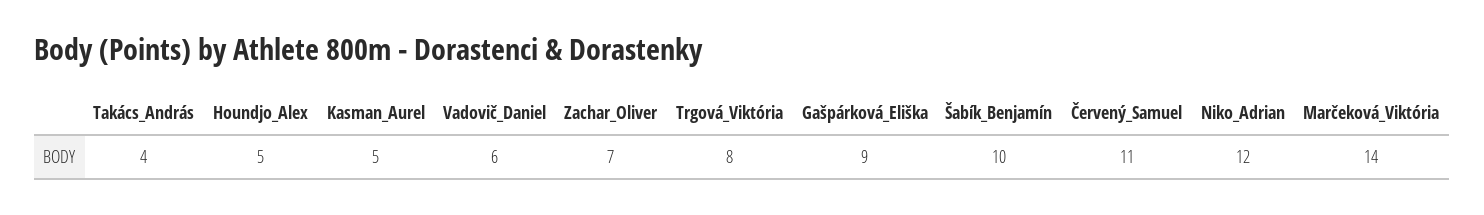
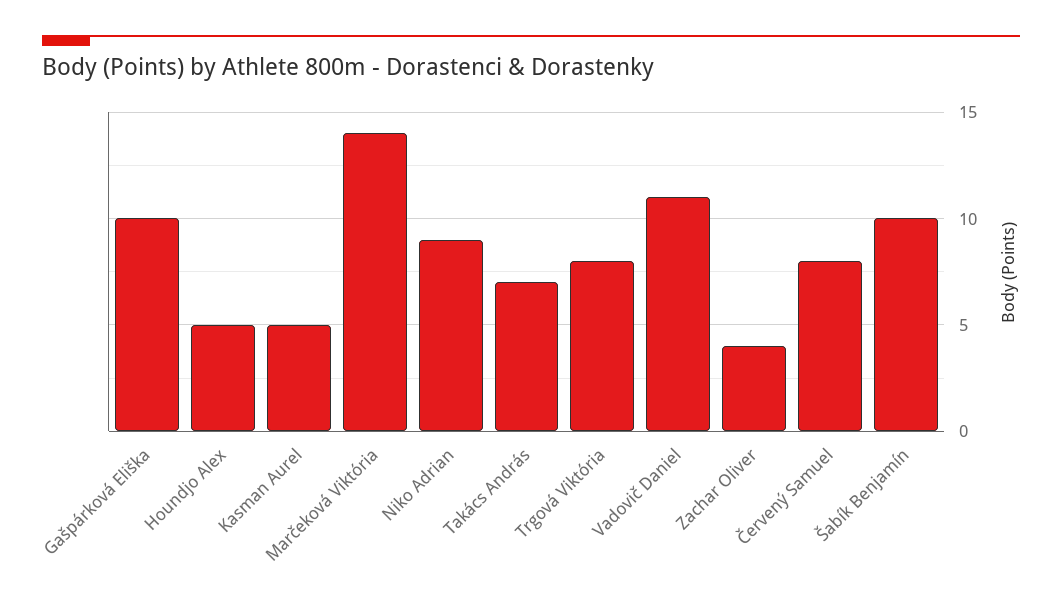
  {
-   "Takács_András": 4,
+   "Takács_András": 7,
    "Houndjo_Alex": 5,
    "Kasman_Aurel": 5,
-   "Vadovič_Daniel": 6,
+   "Vadovič_Daniel": 11,
-   "Zachar_Oliver": 7,
+   "Zachar_Oliver": 4,
    "Trgová_Viktória": 8,
-   "Gašpárková_Eliška": 9,
+   "Gašpárková_Eliška": 10,
    "Šabík_Benjamín": 10,
-   "Červený_Samuel": 11,
+   "Červený_Samuel": 8,
-   "Niko_Adrian": 12,
+   "Niko_Adrian": 9,
    "Marčeková_Viktória": 14
  }

